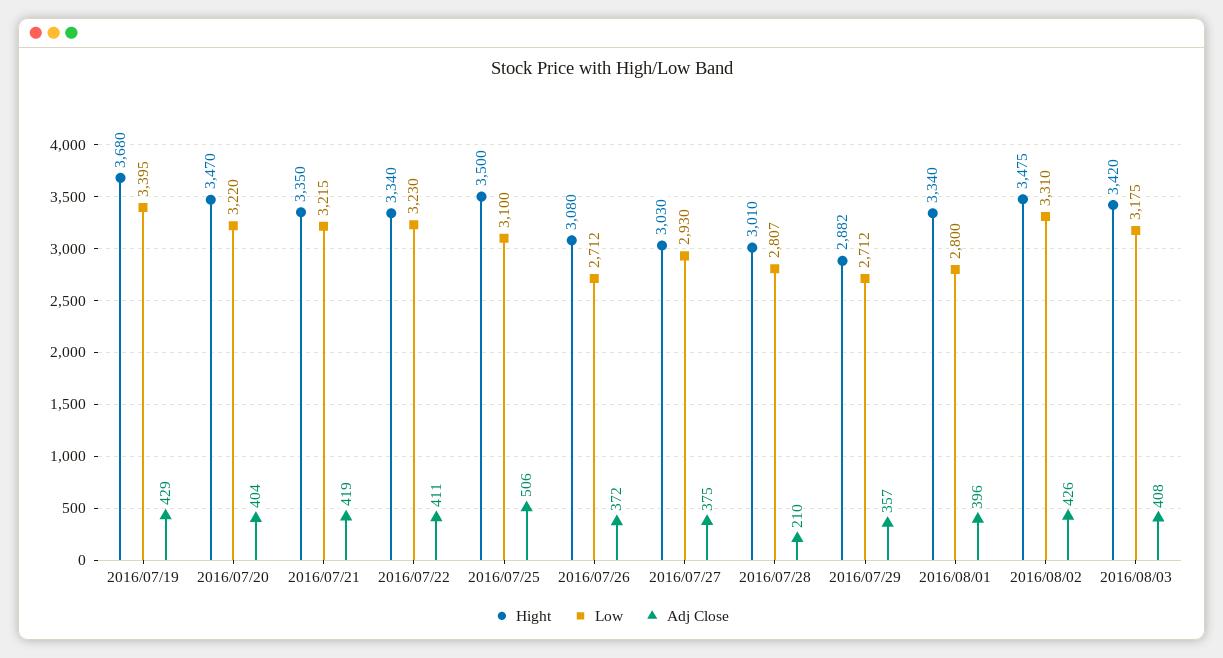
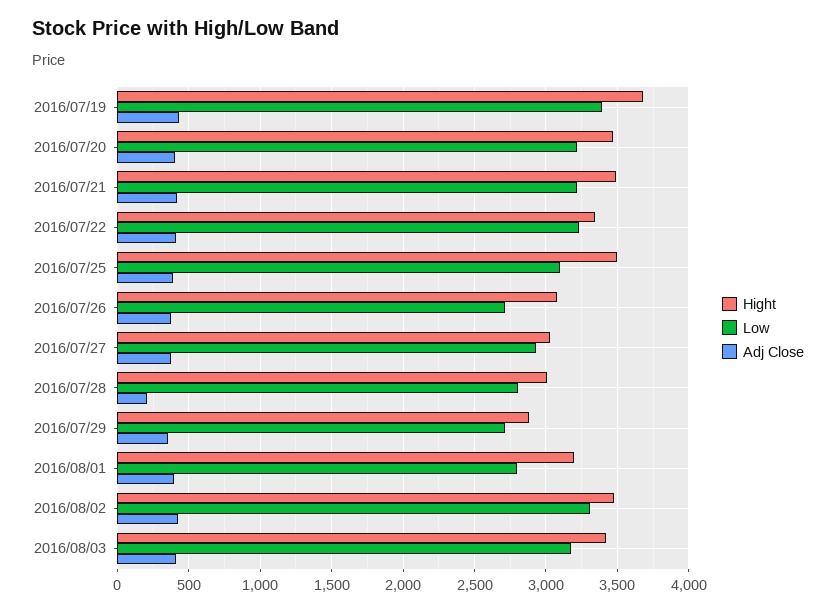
  {
    "Hight": {
      "2016/07/19": 3680,
      "2016/07/20": 3470,
-     "2016/07/21": 3350,
+     "2016/07/21": 3500,
      "2016/07/22": 3340,
      "2016/07/25": 3500,
      "2016/07/26": 3080,
      "2016/07/27": 3030,
      "2016/07/28": 3010,
      "2016/07/29": 2882,
-     "2016/08/01": 3340,
+     "2016/08/01": 3200,
      "2016/08/02": 3475,
      "2016/08/03": 3420
    },
    "Low": {
      "2016/07/19": 3395,
      "2016/07/20": 3220,
      "2016/07/21": 3215,
      "2016/07/22": 3230,
      "2016/07/25": 3100,
      "2016/07/26": 2712,
      "2016/07/27": 2930,
      "2016/07/28": 2807,
      "2016/07/29": 2712,
      "2016/08/01": 2800,
      "2016/08/02": 3310,
      "2016/08/03": 3175
    },
    "Adj Close": {
      "2016/07/19": 429,
      "2016/07/20": 404,
      "2016/07/21": 419,
      "2016/07/22": 411,
-     "2016/07/25": 506,
+     "2016/07/25": 400,
      "2016/07/26": 372,
      "2016/07/27": 375,
      "2016/07/28": 210,
      "2016/07/29": 357,
      "2016/08/01": 396,
      "2016/08/02": 426,
      "2016/08/03": 408
    }
  }

